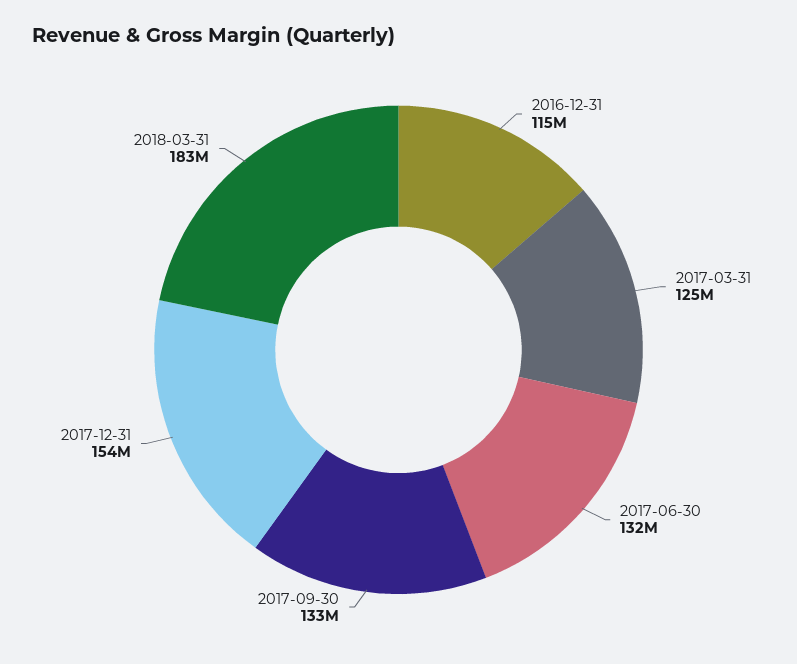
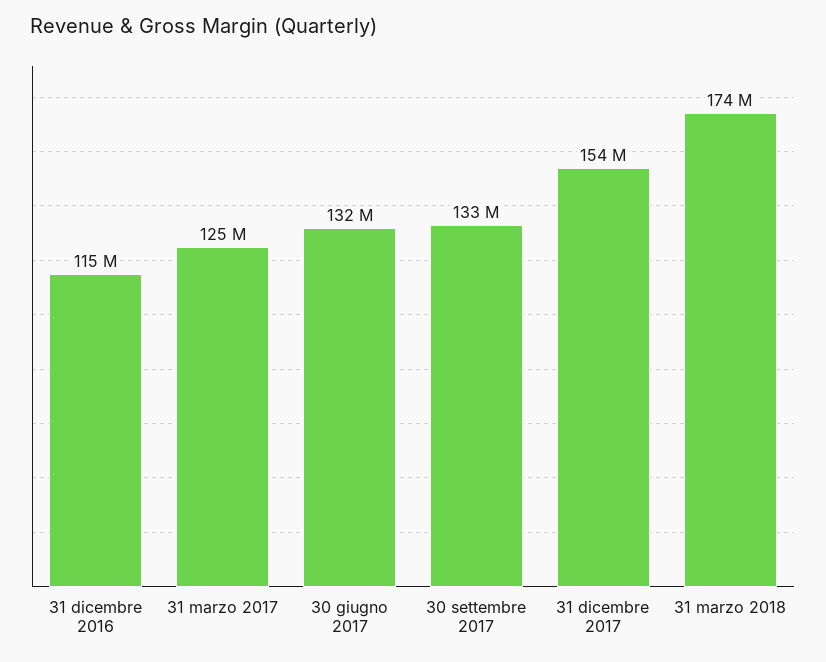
  {
    "2016-12-31": 115000000,
    "2017-03-31": 125000000,
    "2017-06-30": 132000000,
    "2017-09-30": 133000000,
    "2017-12-31": 154000000,
-   "2018-03-31": 183000000
+   "2018-03-31": 174000000
  }

